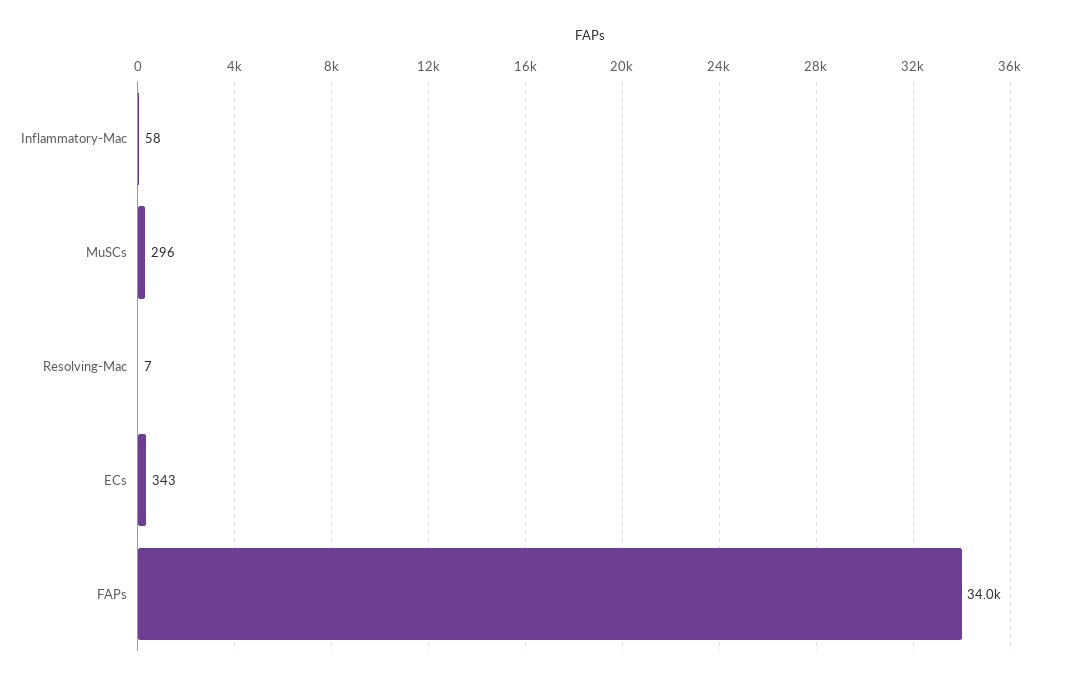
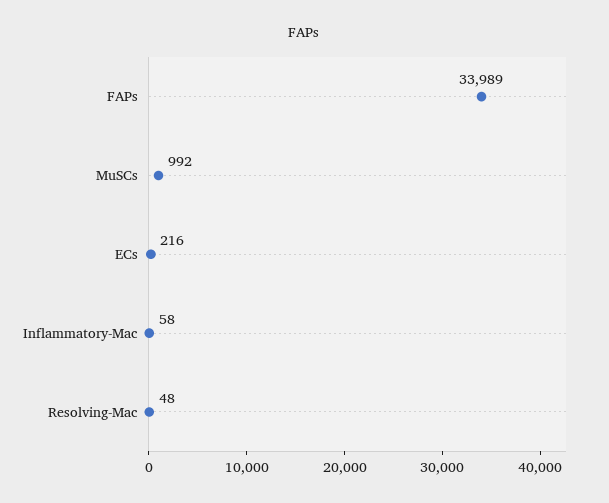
  {
    "Inflammatory-Mac": 58,
-   "MuSCs": 296,
+   "MuSCs": 992,
-   "Resolving-Mac": 7,
+   "Resolving-Mac": 48,
-   "ECs": 343,
+   "ECs": 216,
    "FAPs": 33989
  }

